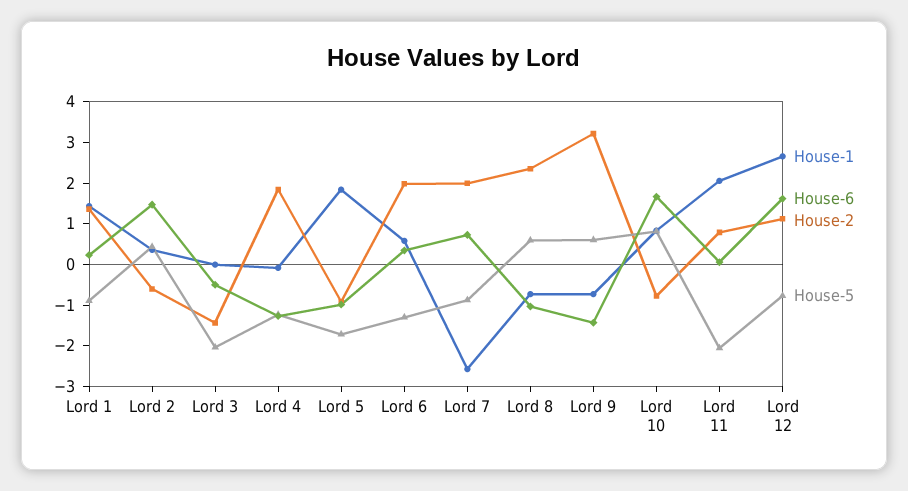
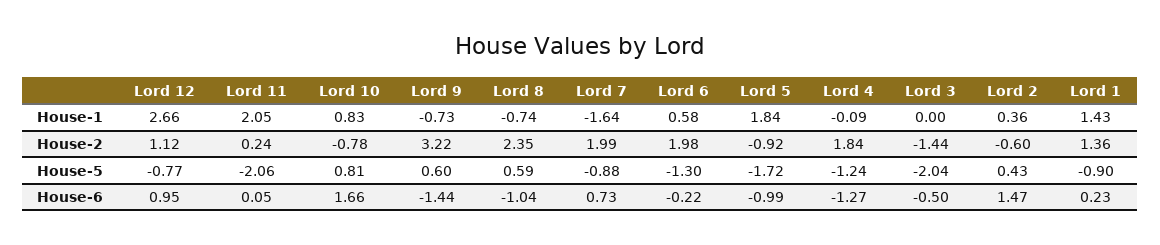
  {
    "House-1": {
      "Lord 1": 1.43,
      "Lord 2": 0.36,
      "Lord 3": 0,
      "Lord 4": -0.09,
      "Lord 5": 1.84,
      "Lord 6": 0.58,
-     "Lord 7": -2.6,
+     "Lord 7": -1.64,
      "Lord 8": -0.74,
      "Lord 9": -0.73,
      "Lord 10": 0.83,
      "Lord 11": 2.05,
      "Lord 12": 2.66
    },
    "House-6": {
      "Lord 1": 0.23,
      "Lord 2": 1.47,
      "Lord 3": -0.5,
      "Lord 4": -1.27,
      "Lord 5": -0.99,
-     "Lord 6": 0.4,
+     "Lord 6": -0.22,
      "Lord 7": 0.73,
      "Lord 8": -1.04,
      "Lord 9": -1.44,
      "Lord 10": 1.66,
      "Lord 11": 0.05,
-     "Lord 12": 1.6
+     "Lord 12": 0.95
    },
    "House-2": {
      "Lord 1": 1.36,
      "Lord 2": -0.6,
      "Lord 3": -1.44,
      "Lord 4": 1.84,
      "Lord 5": -0.92,
      "Lord 6": 1.98,
      "Lord 7": 1.99,
      "Lord 8": 2.35,
      "Lord 9": 3.22,
      "Lord 10": -0.78,
-     "Lord 11": 0.8,
+     "Lord 11": 0.24,
      "Lord 12": 1.12
    },
    "House-5": {
      "Lord 1": -0.9,
      "Lord 2": 0.43,
      "Lord 3": -2.04,
      "Lord 4": -1.24,
      "Lord 5": -1.72,
      "Lord 6": -1.3,
      "Lord 7": -0.88,
      "Lord 8": 0.59,
      "Lord 9": 0.6,
      "Lord 10": 0.81,
      "Lord 11": -2.06,
      "Lord 12": -0.77
    }
  }

